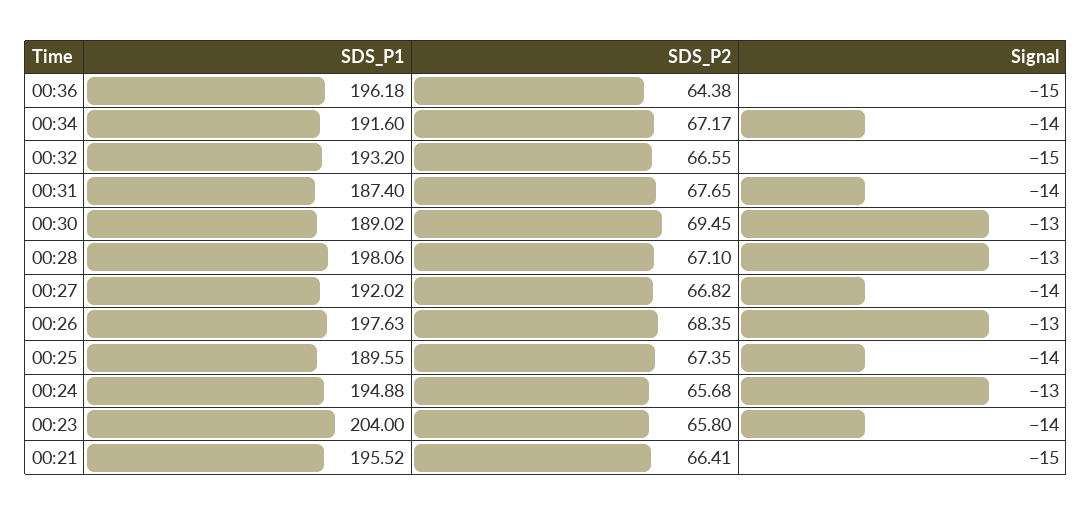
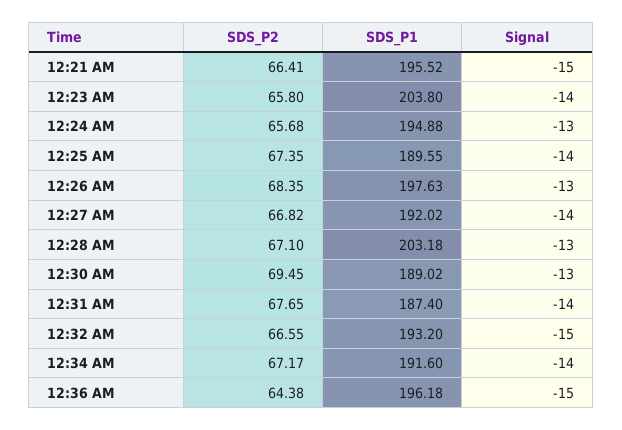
  {
    "SDS_P1": {
      "00:36": 196.18,
      "00:34": 191.6,
      "00:32": 193.2,
      "00:31": 187.4,
      "00:30": 189.02,
-     "00:28": 198.06,
+     "00:28": 203.18,
      "00:27": 192.02,
      "00:26": 197.63,
      "00:25": 189.55,
      "00:24": 194.88,
-     "00:23": 204,
+     "00:23": 203.8,
      "00:21": 195.52
    },
    "SDS_P2": {
      "00:36": 64.38,
      "00:34": 67.17,
      "00:32": 66.55,
      "00:31": 67.65,
      "00:30": 69.45,
      "00:28": 67.1,
      "00:27": 66.82,
      "00:26": 68.35,
      "00:25": 67.35,
      "00:24": 65.68,
      "00:23": 65.8,
      "00:21": 66.41
    },
    "Signal": {
      "00:36": -15,
      "00:34": -14,
      "00:32": -15,
      "00:31": -14,
      "00:30": -13,
      "00:28": -13,
      "00:27": -14,
      "00:26": -13,
      "00:25": -14,
      "00:24": -13,
      "00:23": -14,
      "00:21": -15
    }
  }

